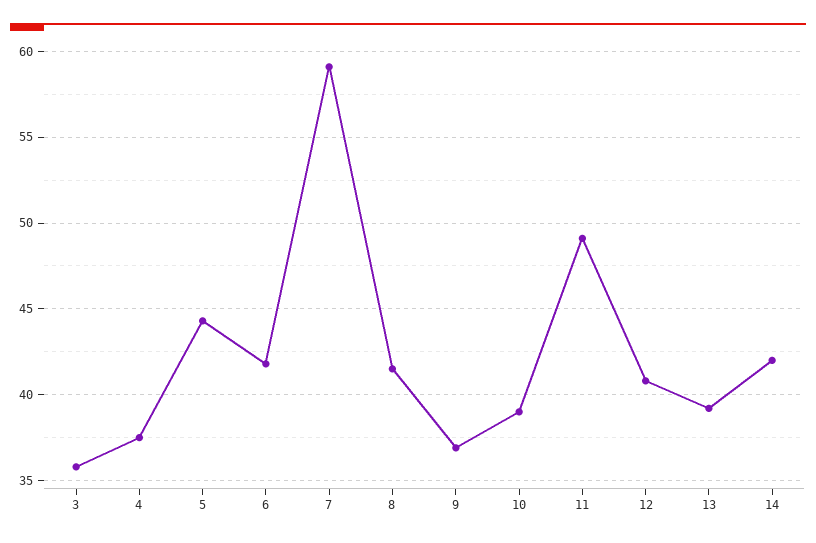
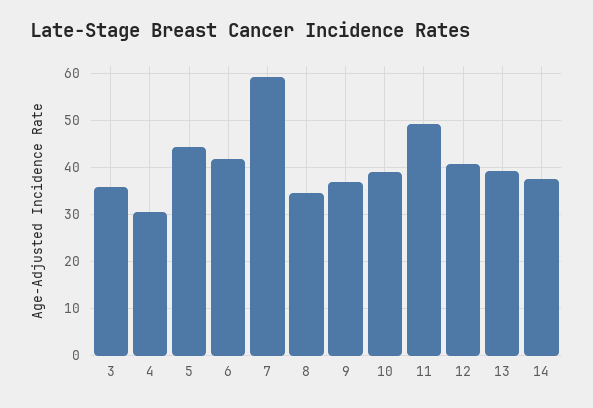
  {
    "3": 36,
-   "4": 37.5,
+   "4": 30,
    "5": 44.5,
    "6": 42,
    "7": 59,
-   "8": 41.5,
+   "8": 34,
    "9": 37,
    "10": 39,
    "11": 49,
    "12": 41,
    "13": 39,
-   "14": 42
+   "14": 38
  }

